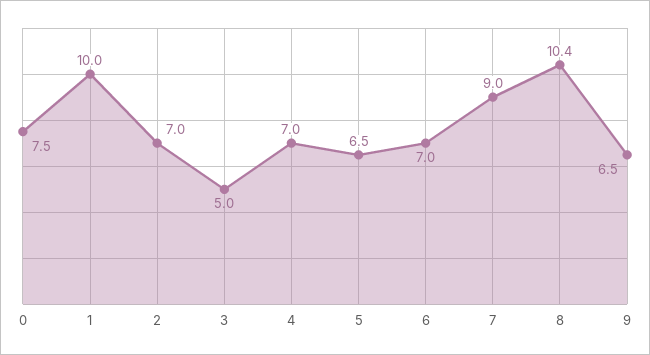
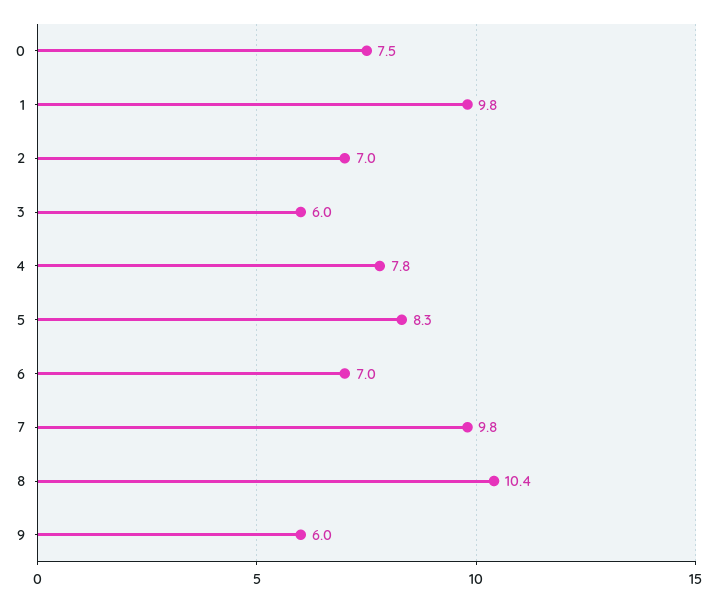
  {
    "0": 7.5,
-   "1": 10,
+   "1": 9.8,
    "2": 7,
-   "3": 5,
+   "3": 6,
-   "4": 7,
+   "4": 7.8,
-   "5": 6.5,
+   "5": 8.3,
    "6": 7,
-   "7": 9,
+   "7": 9.8,
    "8": 10.4,
-   "9": 6.5
+   "9": 6
  }

